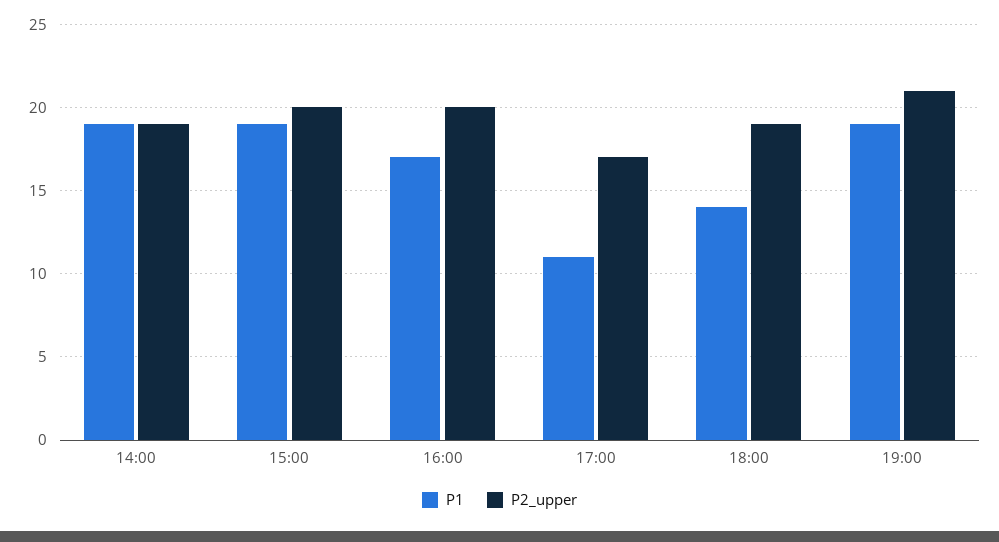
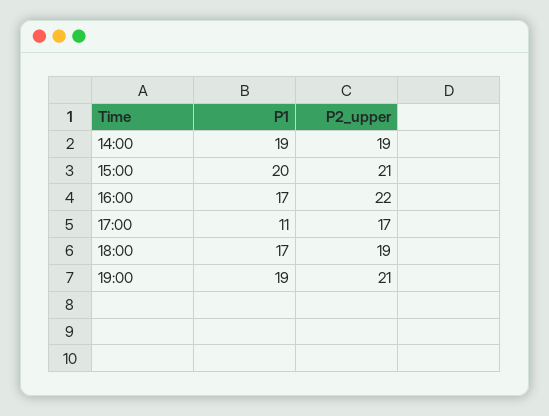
  {
    "P1": {
      "14:00": 19,
-     "15:00": 19,
+     "15:00": 20,
      "16:00": 17,
      "17:00": 11,
-     "18:00": 14,
+     "18:00": 17,
      "19:00": 19
    },
    "P2_upper": {
      "14:00": 19,
-     "15:00": 20,
+     "15:00": 21,
-     "16:00": 20,
+     "16:00": 22,
      "17:00": 17,
      "18:00": 19,
      "19:00": 21
    }
  }

